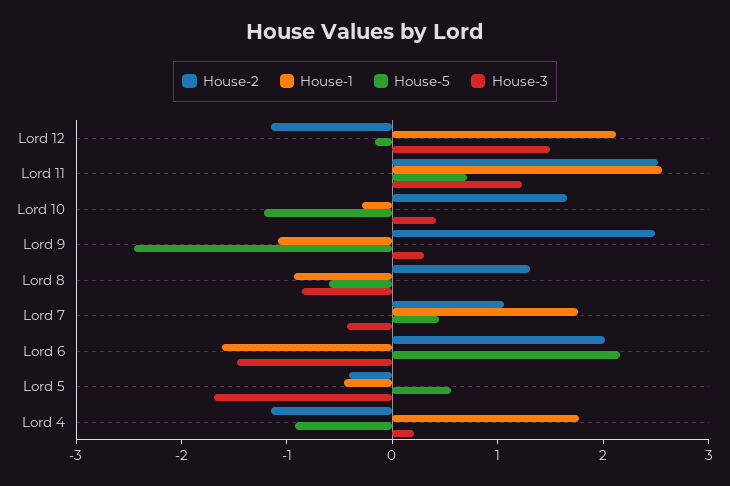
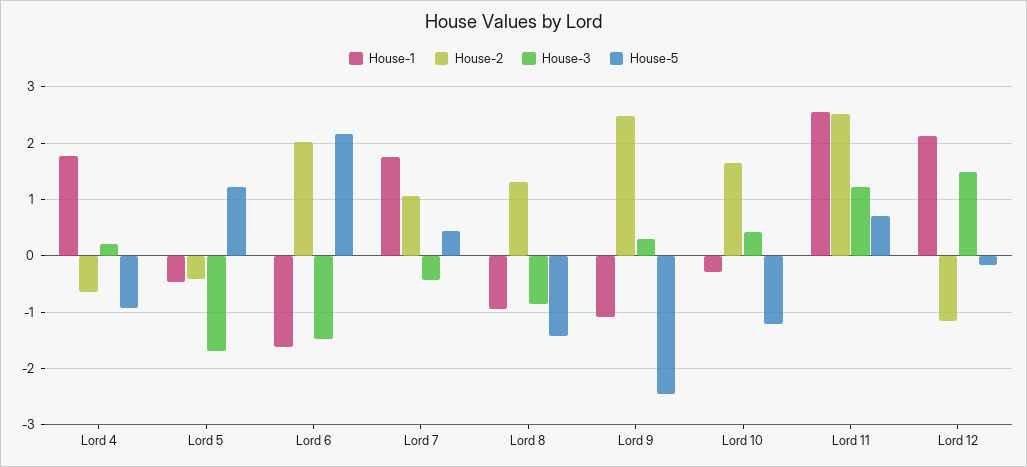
  {
    "House-2": {
      "Lord 12": -1.2,
      "Lord 11": 2.6,
      "Lord 10": 1.6,
      "Lord 9": 2.4,
      "Lord 8": 1.4,
      "Lord 7": 1,
      "Lord 6": 2,
      "Lord 5": -0.4,
-     "Lord 4": -1.2
+     "Lord 4": -0.6
    },
    "House-1": {
      "Lord 12": 2.2,
      "Lord 11": 2.6,
      "Lord 10": -0.2,
      "Lord 9": -1,
      "Lord 8": -1,
      "Lord 7": 1.8,
      "Lord 6": -1.6,
      "Lord 5": -0.4,
      "Lord 4": 1.8
    },
    "House-5": {
      "Lord 12": -0.2,
      "Lord 11": 0.8,
      "Lord 10": -1.2,
      "Lord 9": -2.4,
-     "Lord 8": -0.6,
+     "Lord 8": -1.4,
      "Lord 7": 0.4,
      "Lord 6": 2.2,
-     "Lord 5": 0.6,
+     "Lord 5": 1.2,
      "Lord 4": -1
    },
    "House-3": {
      "Lord 12": 1.4,
      "Lord 11": 1.2,
      "Lord 10": 0.4,
      "Lord 9": 0.2,
      "Lord 8": -0.8,
      "Lord 7": -0.4,
      "Lord 6": -1.4,
      "Lord 5": -1.6,
      "Lord 4": 0.2
    }
  }

